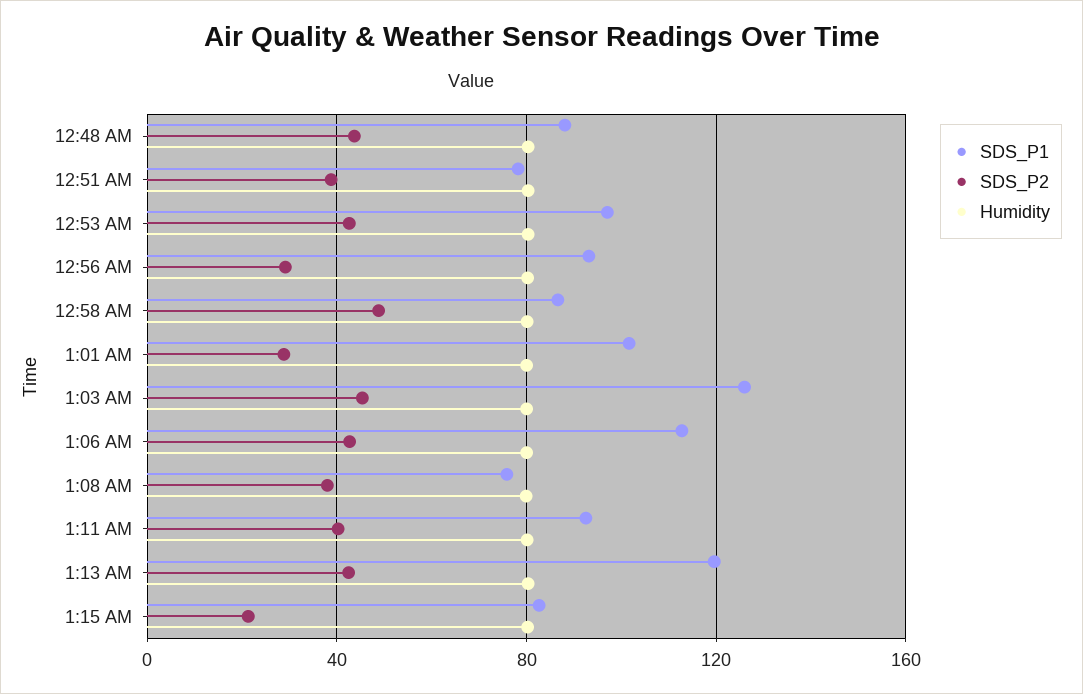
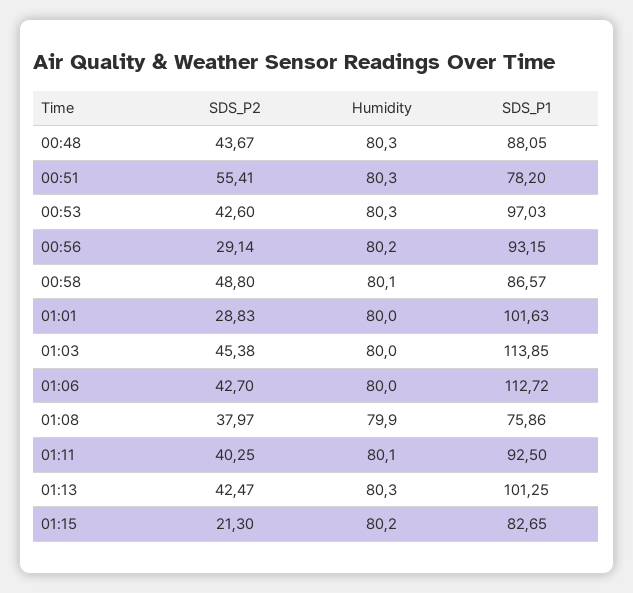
  {
    "SDS_P1": {
      "12:48 AM": 88.05,
      "12:51 AM": 78.2,
      "12:53 AM": 97.03,
      "12:56 AM": 93.15,
      "12:58 AM": 86.57,
      "1:01 AM": 101.63,
-     "1:03 AM": 125,
+     "1:03 AM": 113.85,
      "1:06 AM": 112.72,
      "1:08 AM": 75.86,
      "1:11 AM": 92.5,
-     "1:13 AM": 120,
+     "1:13 AM": 101.25,
      "1:15 AM": 82.65
    },
    "SDS_P2": {
      "12:48 AM": 43.67,
-     "12:51 AM": 40,
+     "12:51 AM": 55.41,
      "12:53 AM": 42.6,
      "12:56 AM": 29.14,
      "12:58 AM": 48.8,
      "1:01 AM": 28.83,
      "1:03 AM": 45.38,
      "1:06 AM": 42.7,
      "1:08 AM": 37.97,
      "1:11 AM": 40.25,
      "1:13 AM": 42.47,
      "1:15 AM": 21.3
    },
    "Humidity": {
      "12:48 AM": 80.3,
      "12:51 AM": 80.3,
      "12:53 AM": 80.3,
      "12:56 AM": 80.2,
      "12:58 AM": 80.1,
      "1:01 AM": 80,
      "1:03 AM": 80,
      "1:06 AM": 80,
      "1:08 AM": 79.9,
      "1:11 AM": 80.1,
      "1:13 AM": 80.3,
      "1:15 AM": 80.2
    }
  }

